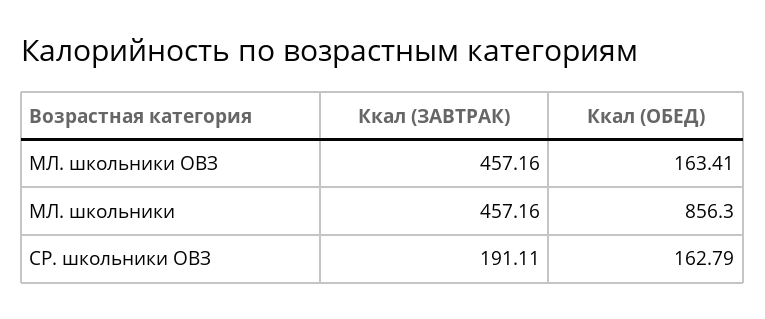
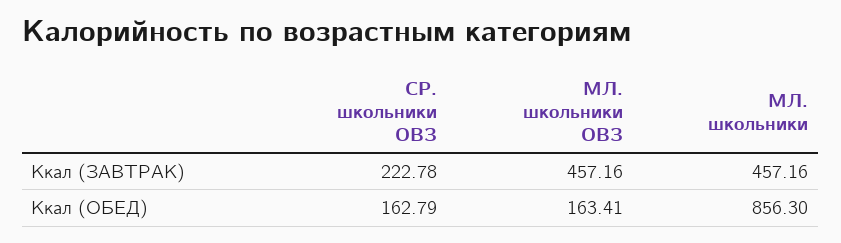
  {
    "Ккал (ЗАВТРАК)": {
      "МЛ. школьники ОВЗ": 457.16,
      "МЛ. школьники": 457.16,
-     "СР. школьники ОВЗ": 191.11
+     "СР. школьники ОВЗ": 222.78
    },
    "Ккал (ОБЕД)": {
      "МЛ. школьники ОВЗ": 163.41,
      "МЛ. школьники": 856.3,
      "СР. школьники ОВЗ": 162.79
    }
  }

